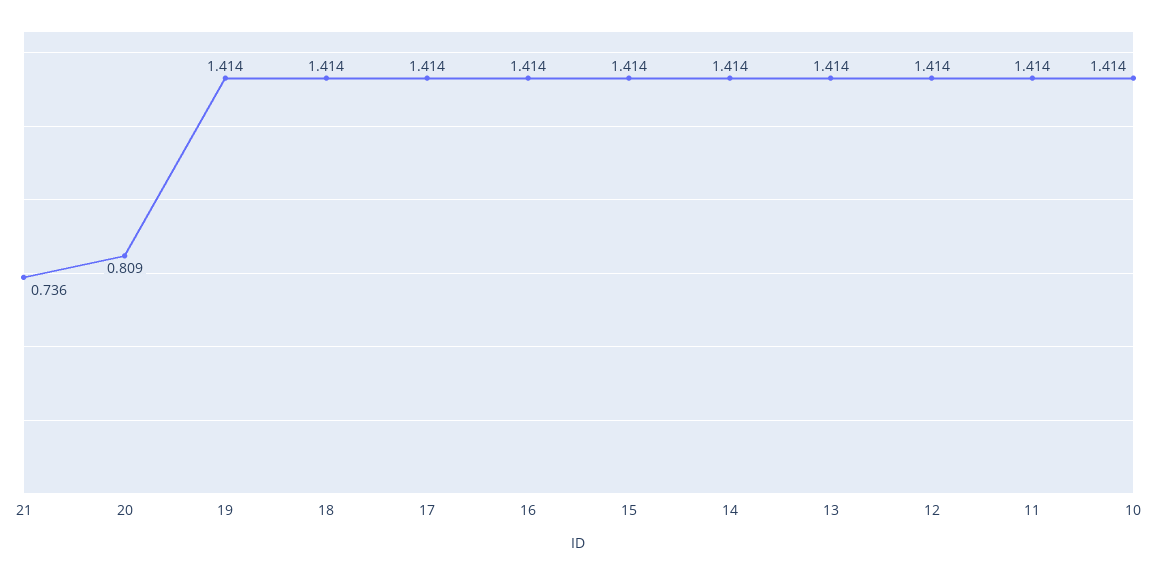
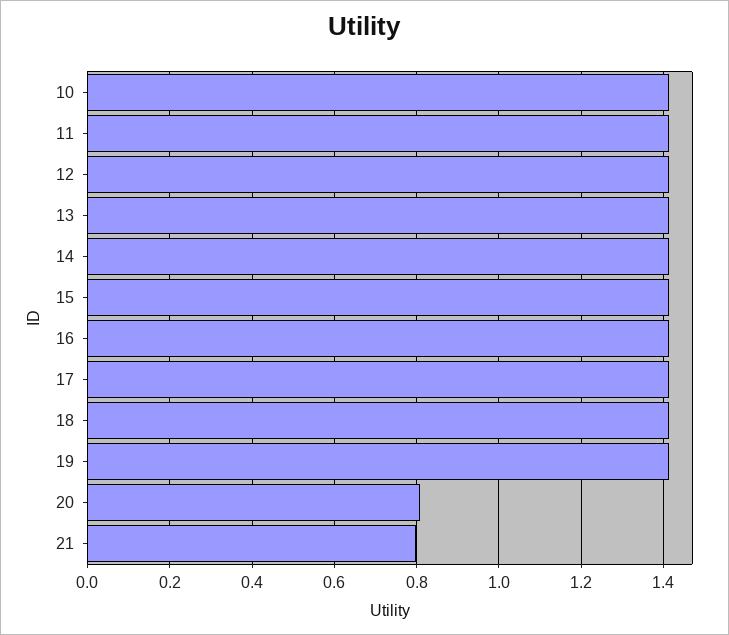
  {
-   "21": 0.736,
+   "21": 0.8,
    "20": 0.809,
    "19": 1.414,
    "18": 1.414,
    "17": 1.414,
    "16": 1.414,
    "15": 1.414,
    "14": 1.414,
    "13": 1.414,
    "12": 1.414,
    "11": 1.414,
    "10": 1.414
  }

